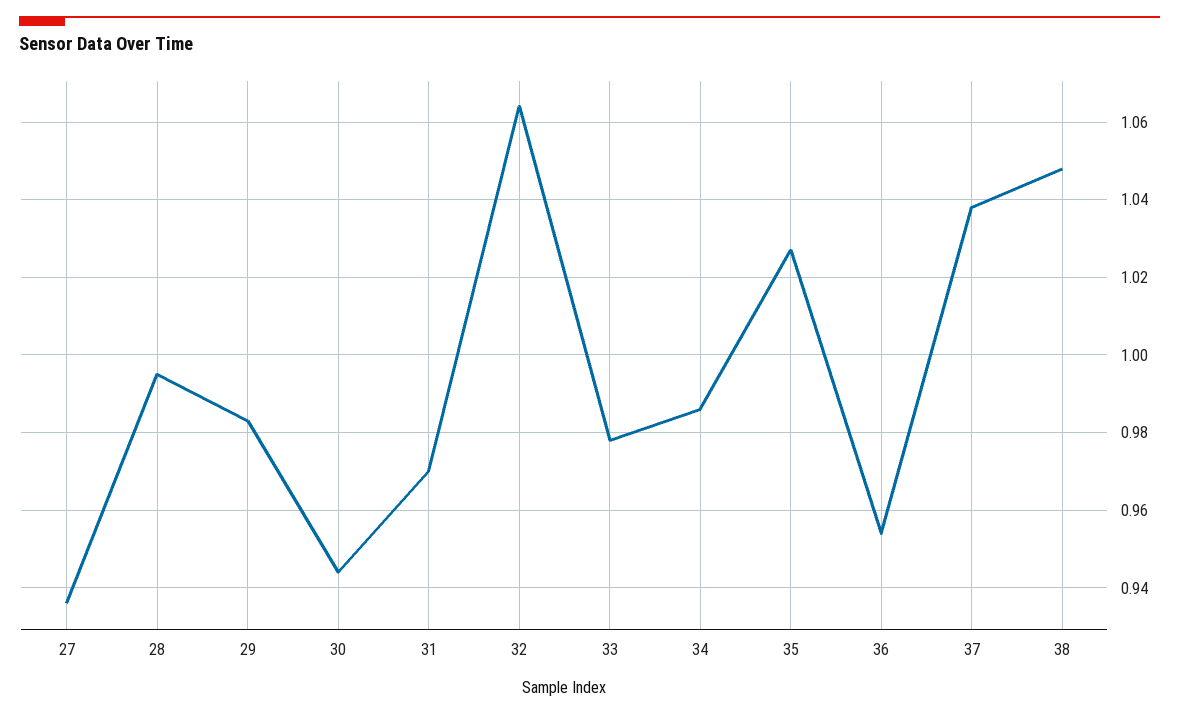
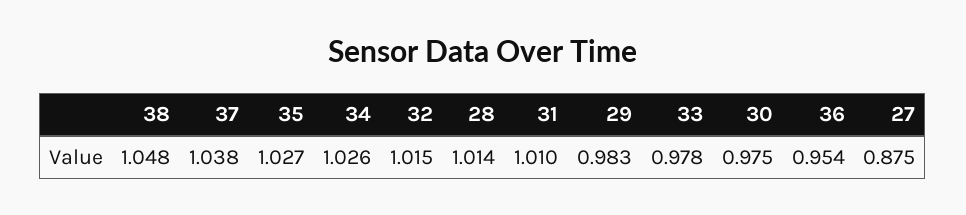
  {
-   "27": 0.935,
+   "27": 0.875,
-   "28": 0.995,
+   "28": 1.014,
    "29": 0.983,
-   "30": 0.945,
+   "30": 0.975,
-   "31": 0.97,
+   "31": 1.01,
-   "32": 1.065,
+   "32": 1.015,
    "33": 0.978,
-   "34": 0.985,
+   "34": 1.026,
    "35": 1.027,
    "36": 0.954,
    "37": 1.038,
    "38": 1.048
  }

